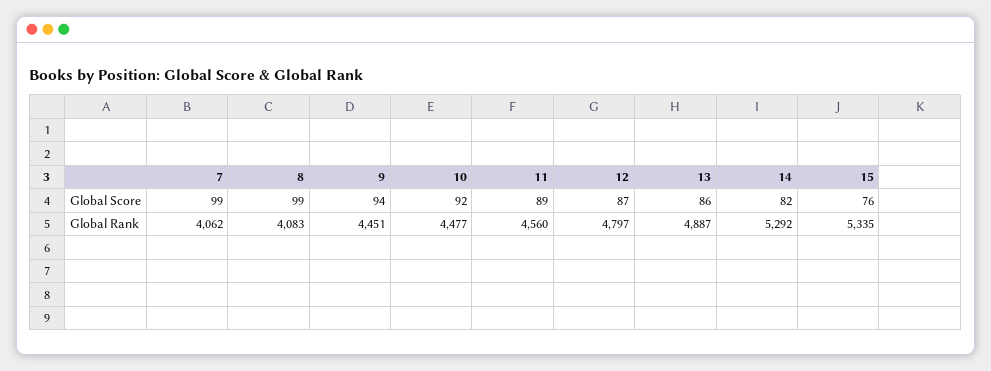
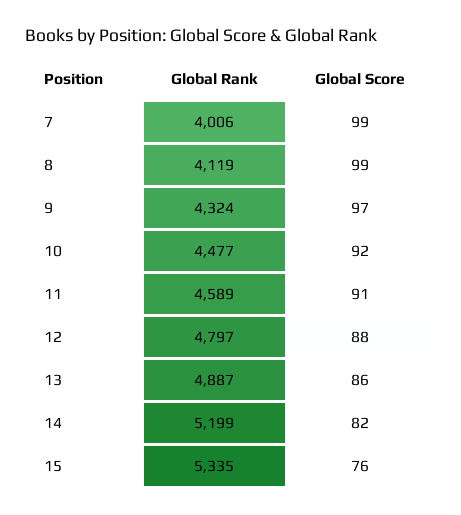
  {
    "7": {
      "Global Score": 99,
-     "Global Rank": 4062
+     "Global Rank": 4006
    },
    "8": {
      "Global Score": 99,
-     "Global Rank": 4083
+     "Global Rank": 4119
    },
    "9": {
-     "Global Score": 94,
+     "Global Score": 97,
-     "Global Rank": 4451
+     "Global Rank": 4324
    },
    "10": {
      "Global Score": 92,
      "Global Rank": 4477
    },
    "11": {
-     "Global Score": 89,
+     "Global Score": 91,
-     "Global Rank": 4560
+     "Global Rank": 4589
    },
    "12": {
-     "Global Score": 87,
+     "Global Score": 88,
      "Global Rank": 4797
    },
    "13": {
      "Global Score": 86,
      "Global Rank": 4887
    },
    "14": {
      "Global Score": 82,
-     "Global Rank": 5292
+     "Global Rank": 5199
    },
    "15": {
      "Global Score": 76,
      "Global Rank": 5335
    }
  }

